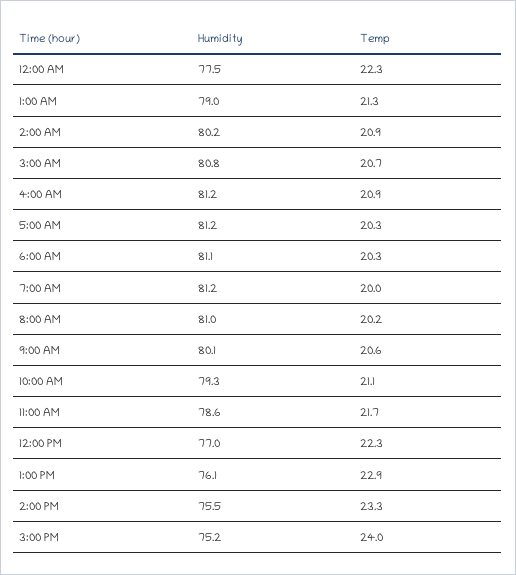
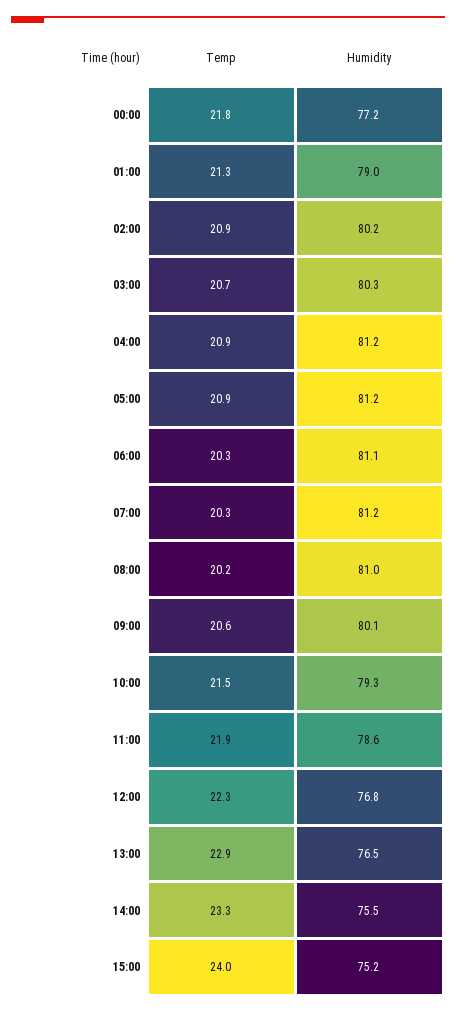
  {
    "Humidity": {
-     "12:00 AM": 77.5,
+     "12:00 AM": 77.2,
      "1:00 AM": 79,
      "2:00 AM": 80.2,
-     "3:00 AM": 80.8,
+     "3:00 AM": 80.3,
      "4:00 AM": 81.2,
      "5:00 AM": 81.2,
      "6:00 AM": 81.1,
      "7:00 AM": 81.2,
      "8:00 AM": 81,
      "9:00 AM": 80.1,
      "10:00 AM": 79.3,
      "11:00 AM": 78.6,
-     "12:00 PM": 77,
+     "12:00 PM": 76.8,
-     "1:00 PM": 76.1,
+     "1:00 PM": 76.5,
      "2:00 PM": 75.5,
      "3:00 PM": 75.2
    },
    "Temp": {
-     "12:00 AM": 22.3,
+     "12:00 AM": 21.8,
      "1:00 AM": 21.3,
      "2:00 AM": 20.9,
      "3:00 AM": 20.7,
      "4:00 AM": 20.9,
-     "5:00 AM": 20.3,
+     "5:00 AM": 20.9,
      "6:00 AM": 20.3,
-     "7:00 AM": 20,
+     "7:00 AM": 20.3,
      "8:00 AM": 20.2,
      "9:00 AM": 20.6,
-     "10:00 AM": 21.1,
+     "10:00 AM": 21.5,
-     "11:00 AM": 21.7,
+     "11:00 AM": 21.9,
      "12:00 PM": 22.3,
      "1:00 PM": 22.9,
      "2:00 PM": 23.3,
      "3:00 PM": 24
    }
  }

